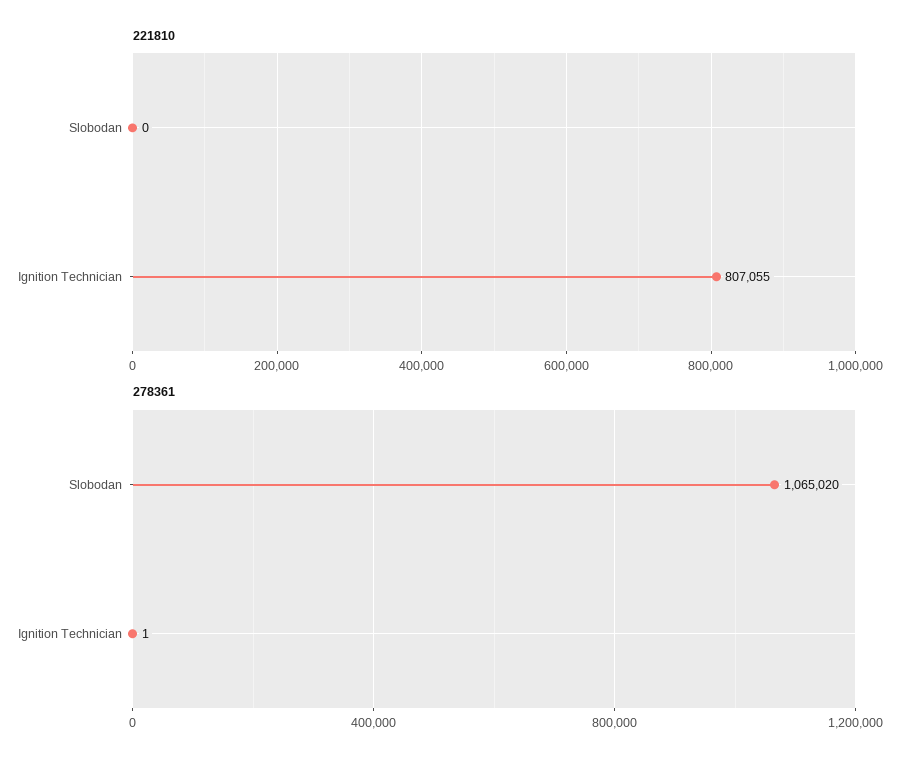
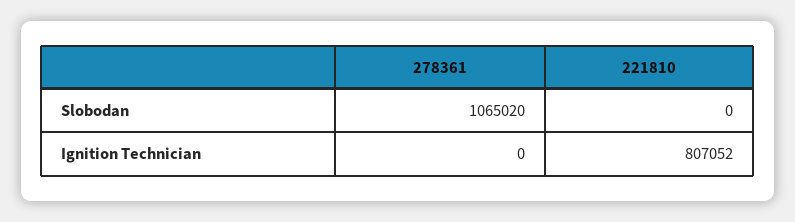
  {
    "221810": {
      "Slobodan": 0,
-     "Ignition Technician": 807055
+     "Ignition Technician": 807052
    },
    "278361": {
      "Slobodan": 1065020,
-     "Ignition Technician": 1
+     "Ignition Technician": 0
    }
  }

